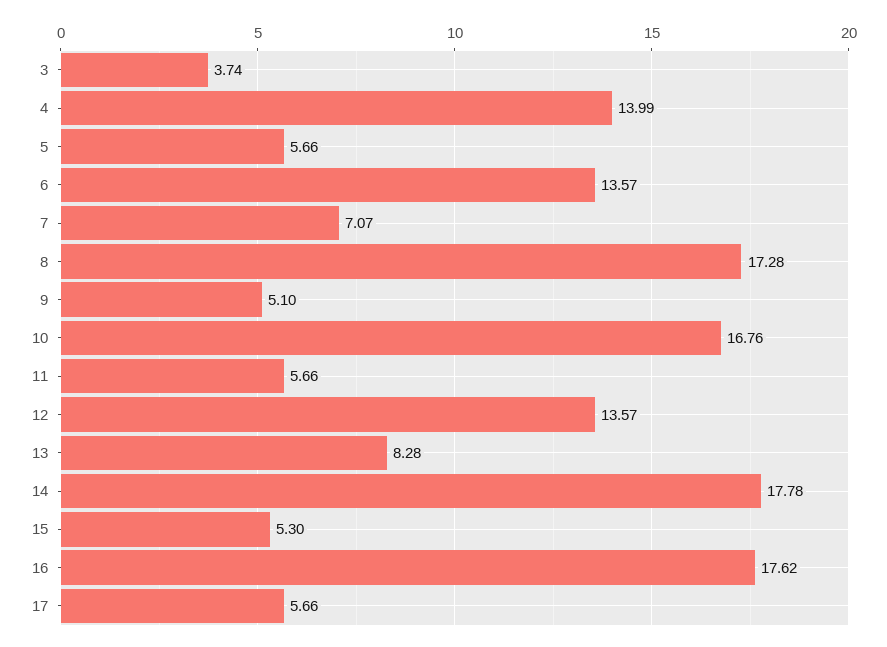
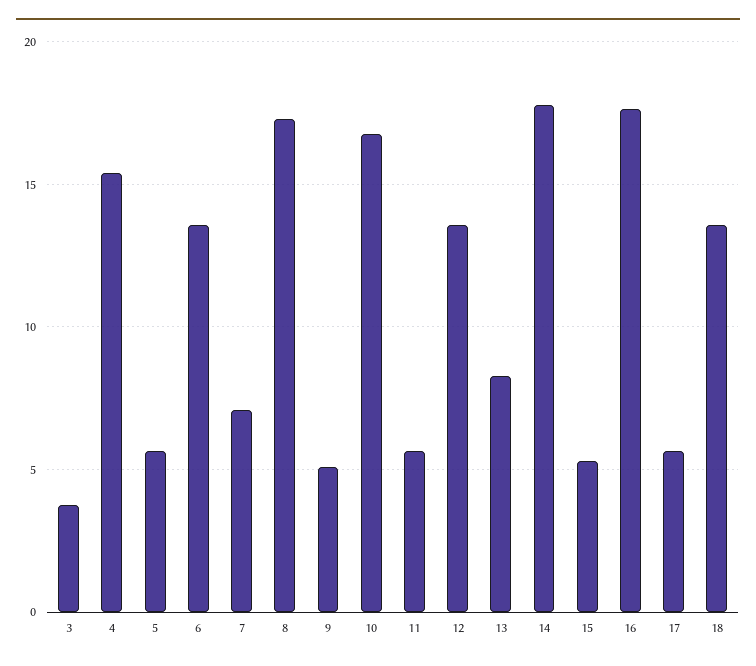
  {
    "3": 3.74,
-   "4": 13.99,
+   "4": 15.5,
    "5": 5.66,
    "6": 13.57,
    "7": 7.07,
    "8": 17.28,
    "9": 5.1,
    "10": 16.76,
    "11": 5.66,
    "12": 13.57,
    "13": 8.28,
    "14": 17.78,
    "15": 5.3,
    "16": 17.62,
-   "17": 5.66
+   "17": 5.66,
+   "18": 13.5
  }

